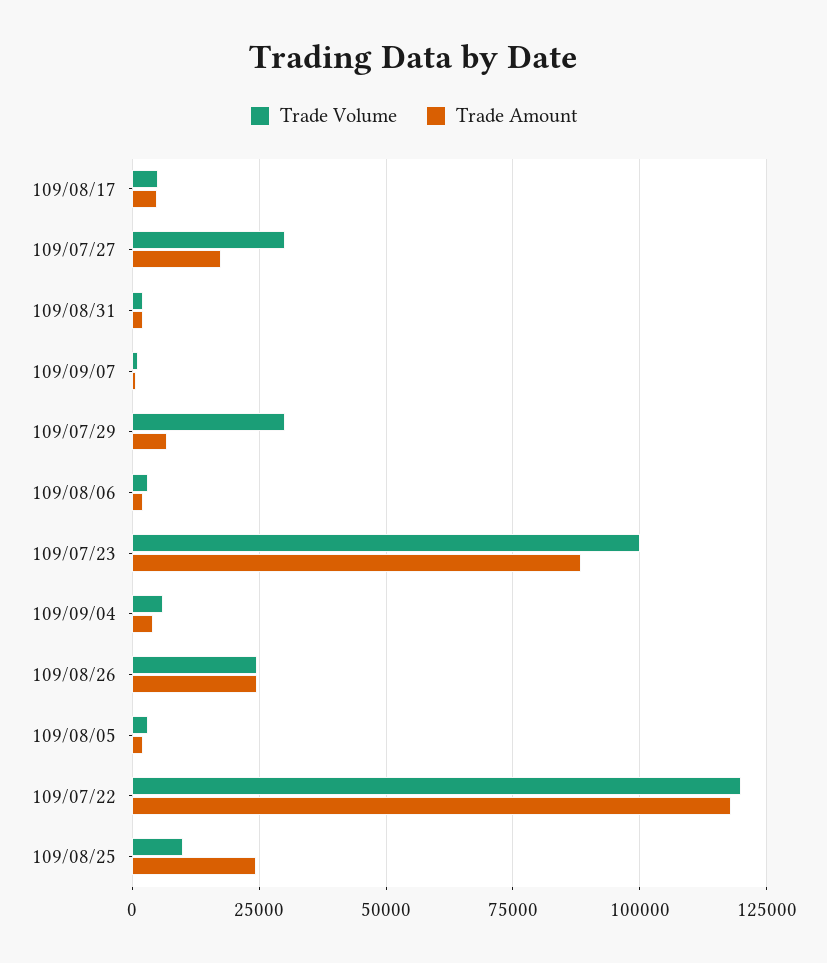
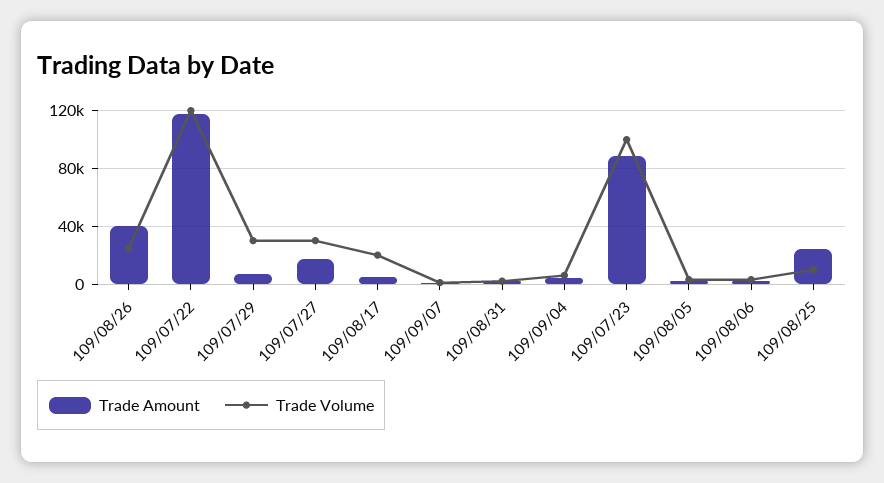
  {
    "Trade Volume": {
-     "109/08/17": 5000,
+     "109/08/17": 20000,
      "109/07/27": 30000,
      "109/08/31": 2500,
      "109/09/07": 0,
      "109/07/29": 30000,
      "109/08/06": 2500,
      "109/07/23": 100000,
      "109/09/04": 5000,
      "109/08/26": 25000,
      "109/08/05": 2500,
      "109/07/22": 120000,
      "109/08/25": 10000
    },
    "Trade Amount": {
      "109/08/17": 5000,
      "109/07/27": 17500,
      "109/08/31": 2500,
      "109/09/07": 0,
      "109/07/29": 7500,
      "109/08/06": 2500,
      "109/07/23": 87500,
      "109/09/04": 5000,
-     "109/08/26": 25000,
+     "109/08/26": 40000,
      "109/08/05": 2500,
      "109/07/22": 117500,
      "109/08/25": 25000
    }
  }

